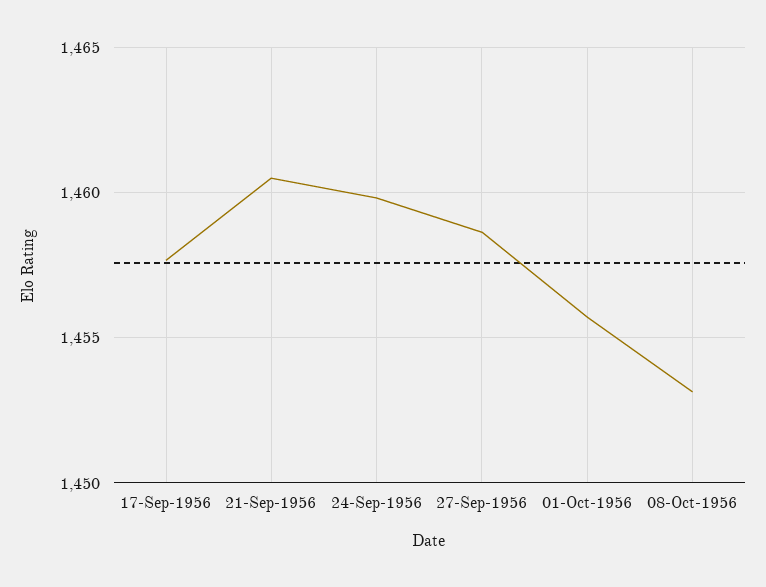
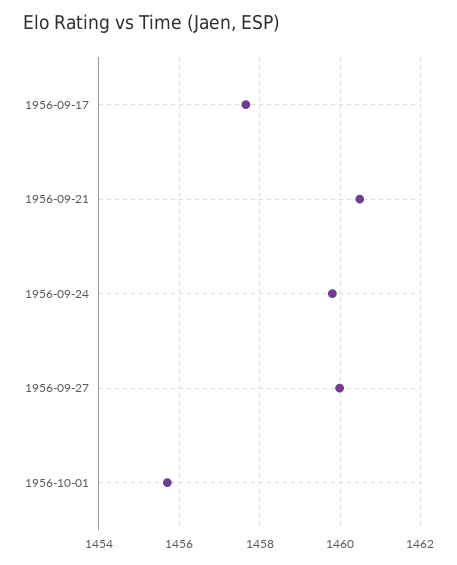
  {
    "17-Sep-1956": 1457.6,
    "21-Sep-1956": 1460.4,
    "24-Sep-1956": 1459.8,
-   "27-Sep-1956": 1458.5,
+   "27-Sep-1956": 1460,
-   "01-Oct-1956": 1455.8,
+   "01-Oct-1956": 1455.8
-   "08-Oct-1956": 1453
  }

